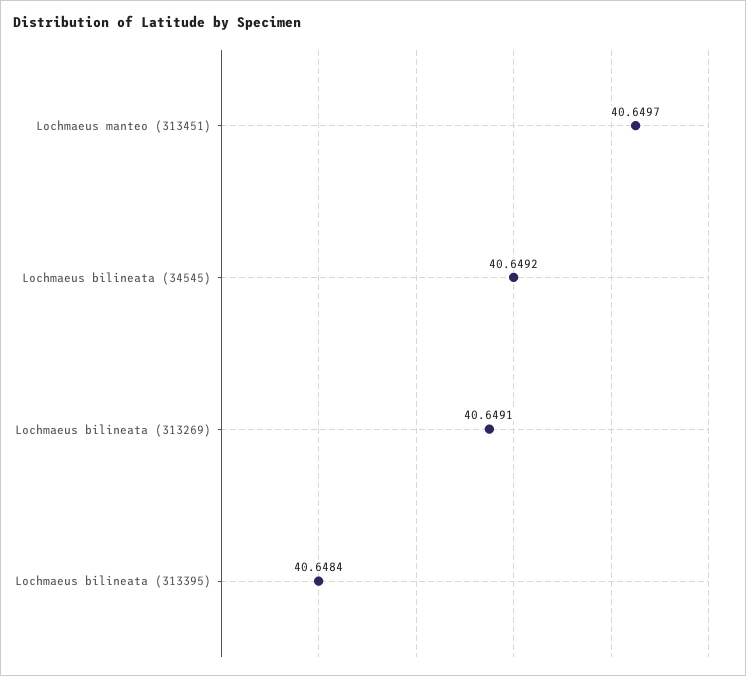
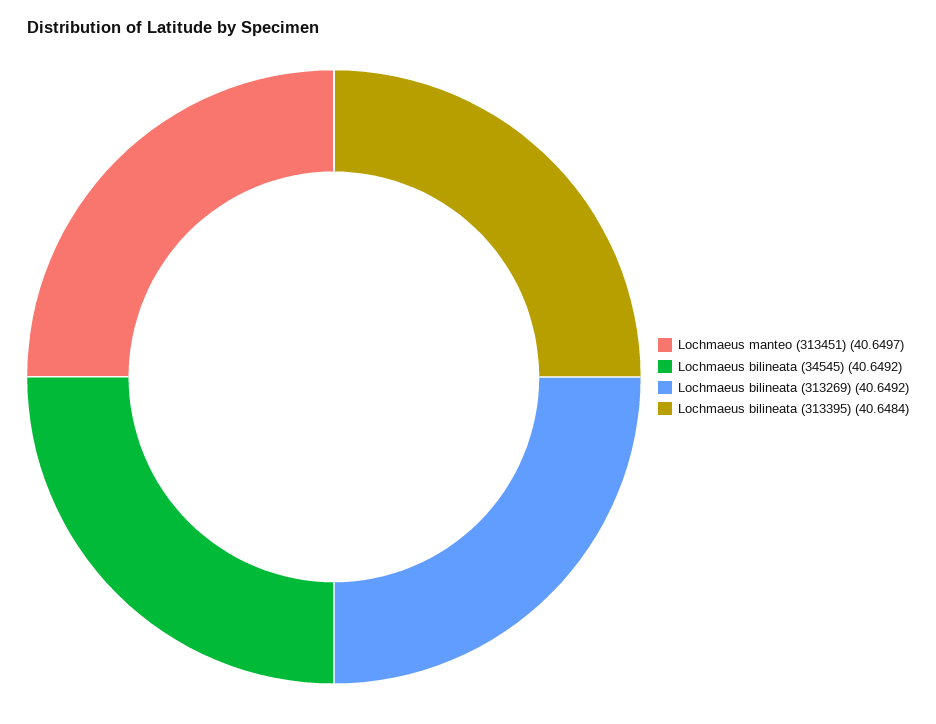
  {
    "Lochmaeus manteo (313451)": 40.6497,
    "Lochmaeus bilineata (34545)": 40.6492,
-   "Lochmaeus bilineata (313269)": 40.6491,
+   "Lochmaeus bilineata (313269)": 40.6492,
    "Lochmaeus bilineata (313395)": 40.6484
  }

